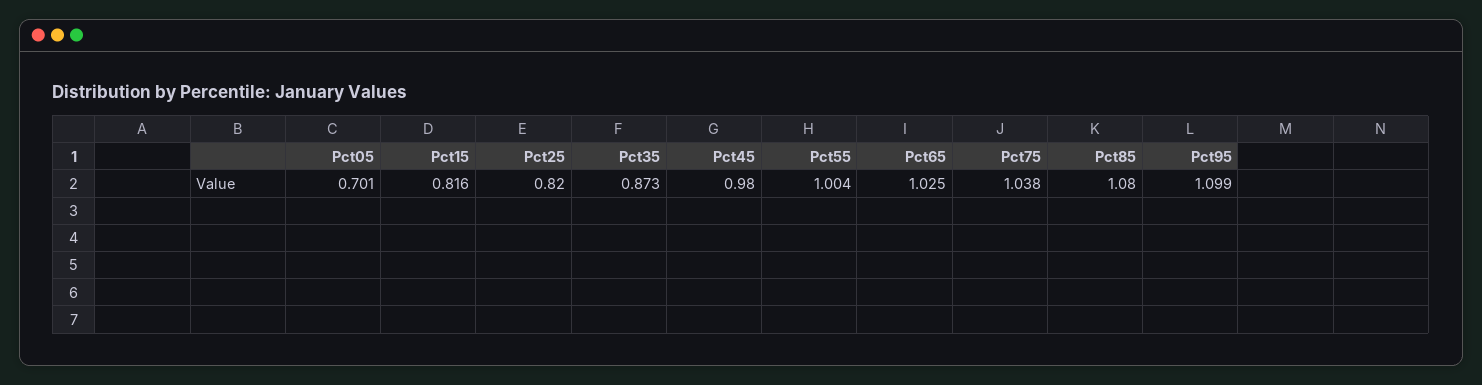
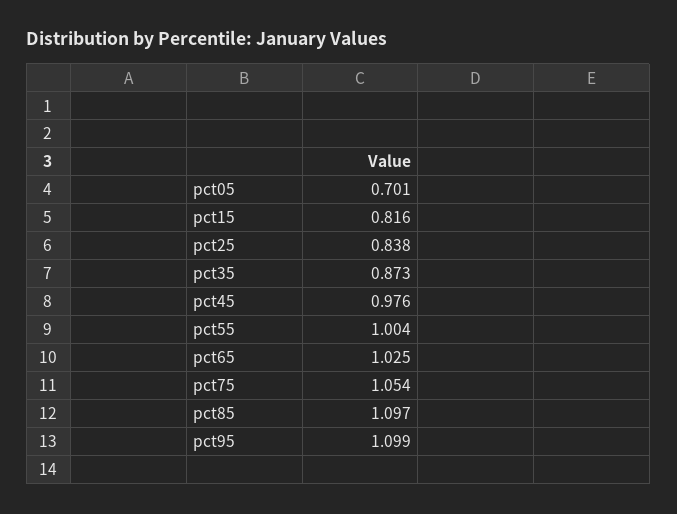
  {
    "Pct05": 0.701,
    "Pct15": 0.816,
-   "Pct25": 0.82,
+   "Pct25": 0.838,
    "Pct35": 0.873,
-   "Pct45": 0.98,
+   "Pct45": 0.976,
    "Pct55": 1.004,
    "Pct65": 1.025,
-   "Pct75": 1.038,
+   "Pct75": 1.054,
-   "Pct85": 1.08,
+   "Pct85": 1.097,
    "Pct95": 1.099
  }

